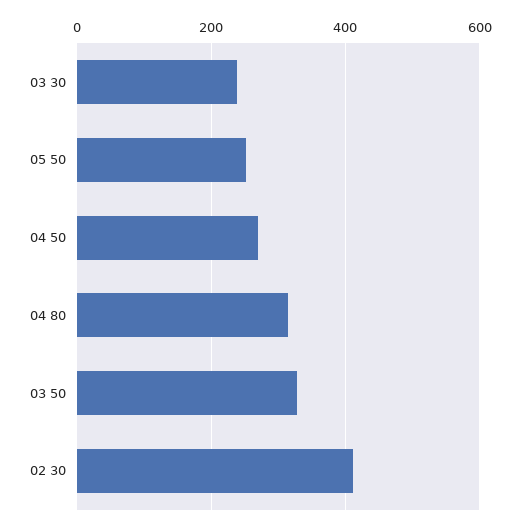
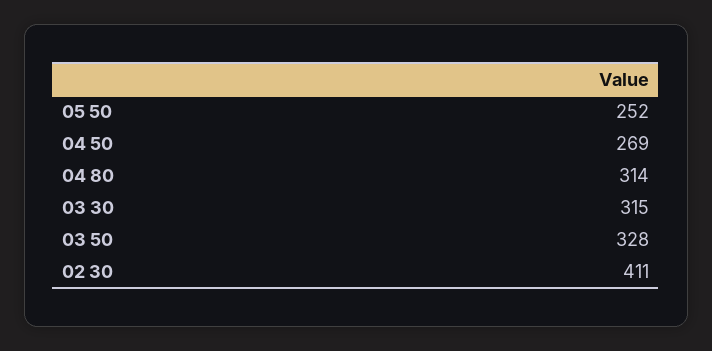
  {
-   "03 30": 240,
+   "03 30": 315,
    "05 50": 252,
    "04 50": 269,
    "04 80": 314,
    "03 50": 328,
    "02 30": 411
  }

